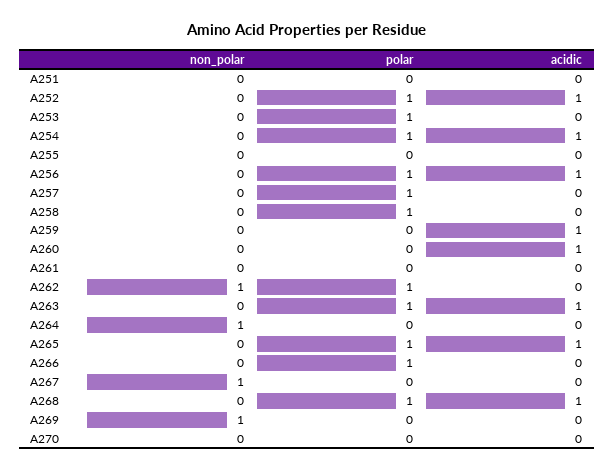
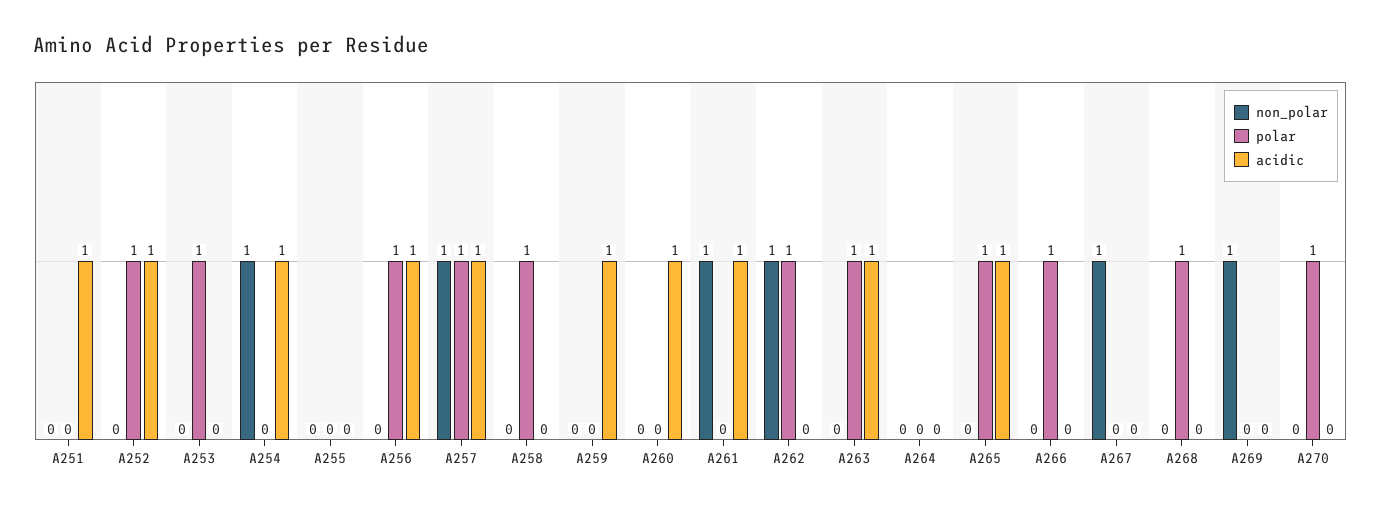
  {
    "non_polar": {
      "A251": 0,
      "A252": 0,
      "A253": 0,
-     "A254": 0,
+     "A254": 1,
      "A255": 0,
      "A256": 0,
-     "A257": 0,
+     "A257": 1,
      "A258": 0,
      "A259": 0,
      "A260": 0,
-     "A261": 0,
+     "A261": 1,
      "A262": 1,
      "A263": 0,
-     "A264": 1,
+     "A264": 0,
      "A265": 0,
      "A266": 0,
      "A267": 1,
      "A268": 0,
      "A269": 1,
      "A270": 0
    },
    "polar": {
      "A251": 0,
      "A252": 1,
      "A253": 1,
-     "A254": 1,
+     "A254": 0,
      "A255": 0,
      "A256": 1,
      "A257": 1,
      "A258": 1,
      "A259": 0,
      "A260": 0,
      "A261": 0,
      "A262": 1,
      "A263": 1,
      "A264": 0,
      "A265": 1,
      "A266": 1,
      "A267": 0,
      "A268": 1,
      "A269": 0,
-     "A270": 0
+     "A270": 1
    },
    "acidic": {
-     "A251": 0,
+     "A251": 1,
      "A252": 1,
      "A253": 0,
      "A254": 1,
      "A255": 0,
      "A256": 1,
-     "A257": 0,
+     "A257": 1,
      "A258": 0,
      "A259": 1,
      "A260": 1,
-     "A261": 0,
+     "A261": 1,
      "A262": 0,
      "A263": 1,
      "A264": 0,
      "A265": 1,
      "A266": 0,
      "A267": 0,
-     "A268": 1,
+     "A268": 0,
      "A269": 0,
      "A270": 0
    }
  }

